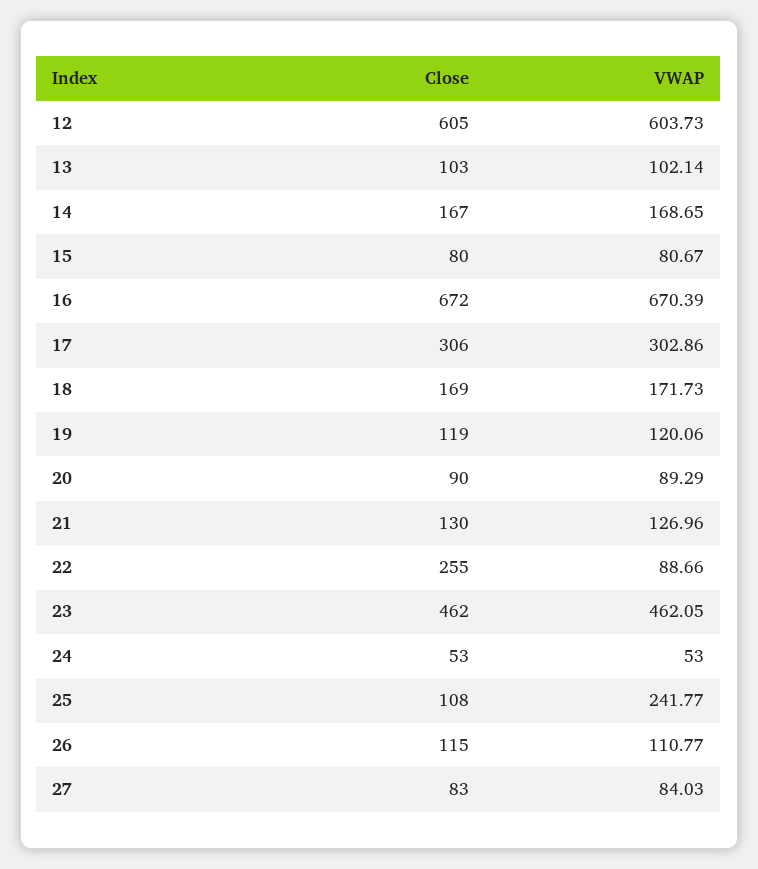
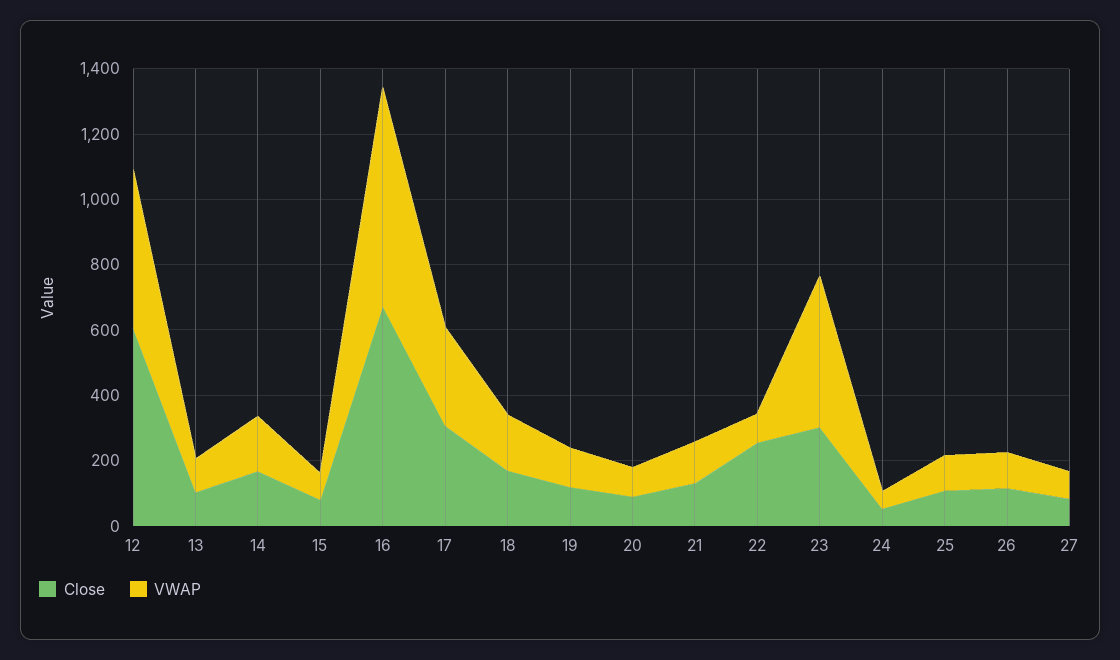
  {
    "Close": {
      "12": 605,
      "13": 103,
      "14": 167,
      "15": 80,
      "16": 672,
      "17": 306,
      "18": 169,
      "19": 119,
      "20": 90,
      "21": 130,
      "22": 255,
-     "23": 462,
+     "23": 300,
      "24": 53,
      "25": 108,
      "26": 115,
      "27": 83
    },
    "VWAP": {
-     "12": 603.73,
+     "12": 500,
      "13": 102.14,
      "14": 168.65,
      "15": 80.67,
      "16": 670.39,
      "17": 302.86,
      "18": 171.73,
      "19": 120.06,
      "20": 89.29,
      "21": 126.96,
      "22": 88.66,
      "23": 462.05,
      "24": 53,
-     "25": 241.77,
+     "25": 100,
      "26": 110.77,
      "27": 84.03
    }
  }

